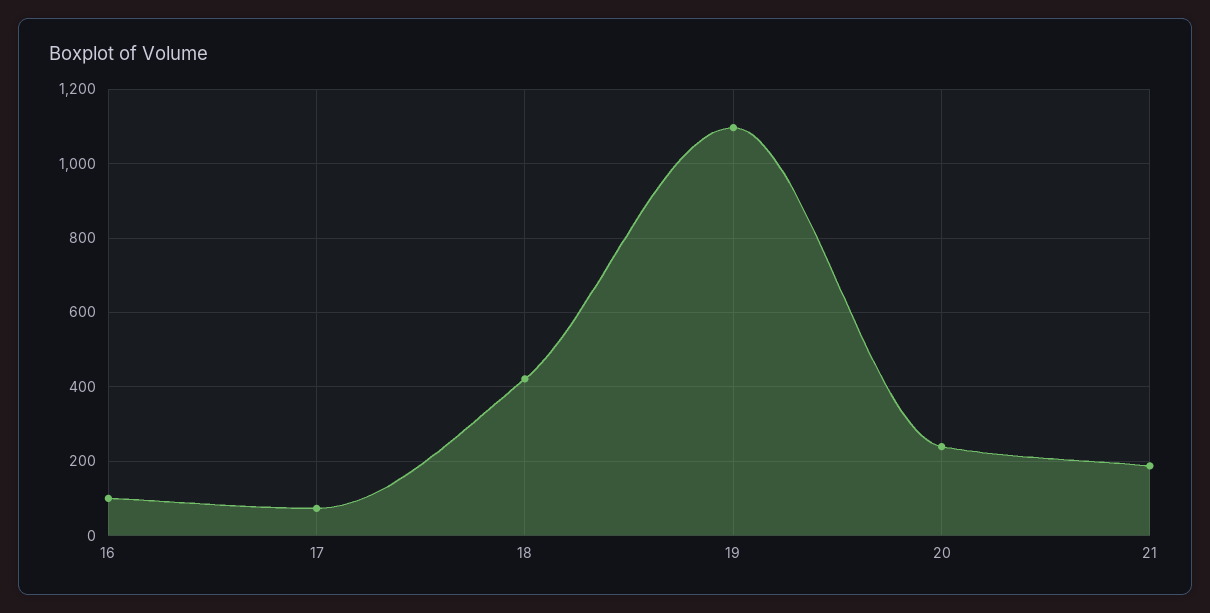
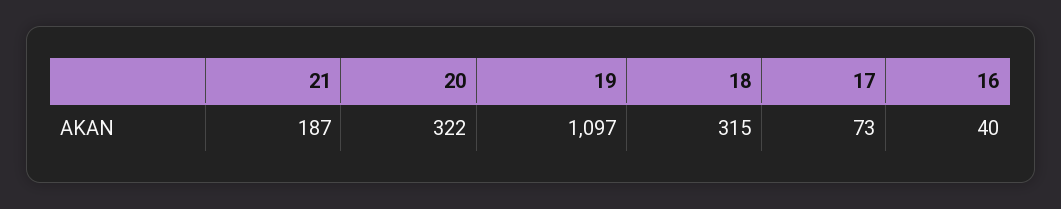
  {
-   "16": 100,
+   "16": 40,
    "17": 73,
-   "18": 420,
+   "18": 315,
    "19": 1097,
-   "20": 240,
+   "20": 322,
    "21": 187
  }

